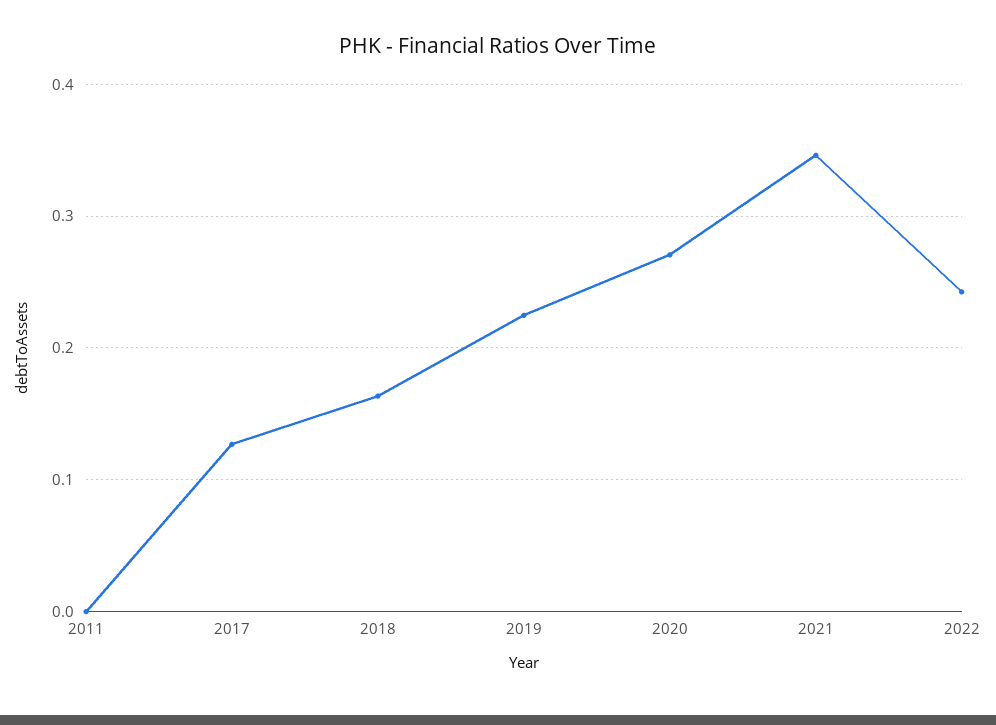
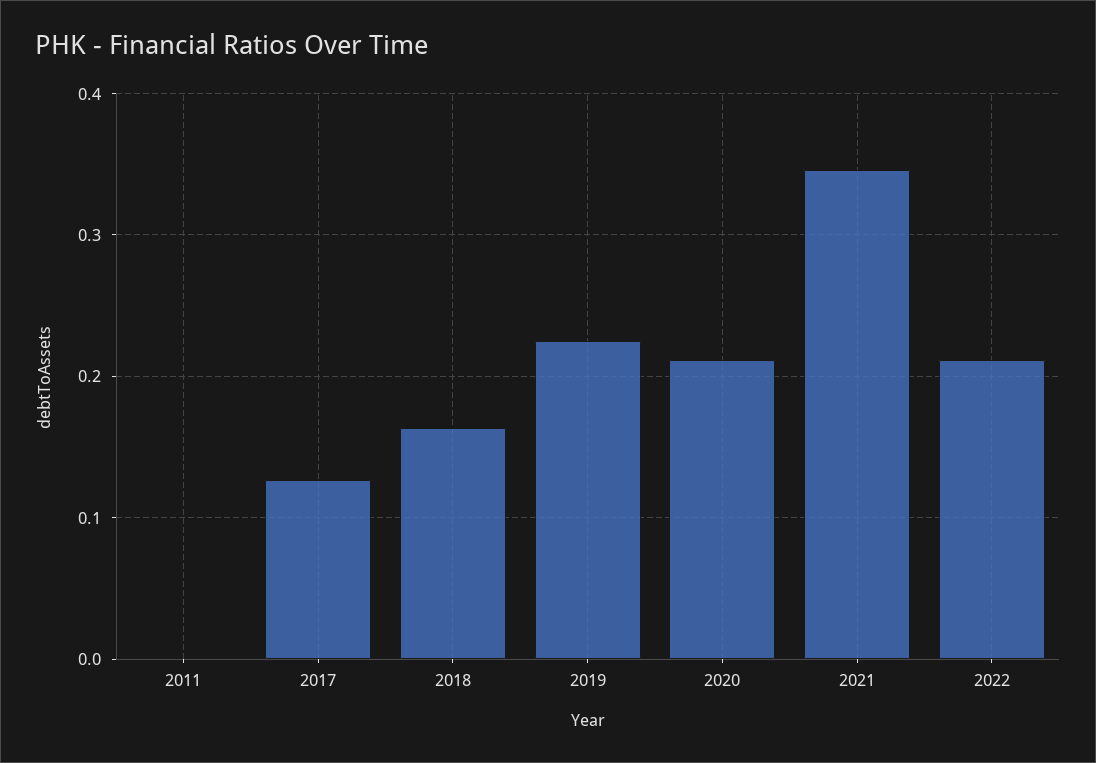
  {
    "2011": 0,
    "2017": 0.13,
    "2018": 0.16,
    "2019": 0.22,
-   "2020": 0.27,
+   "2020": 0.21,
    "2021": 0.35,
-   "2022": 0.24
+   "2022": 0.21
  }

